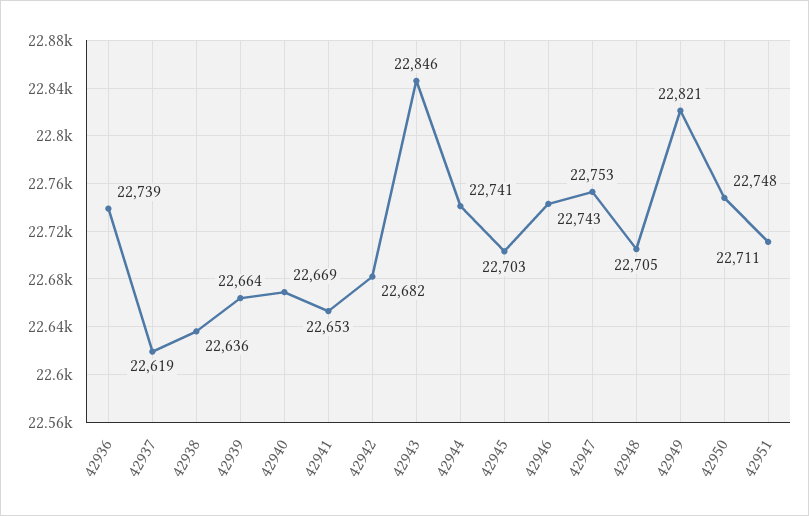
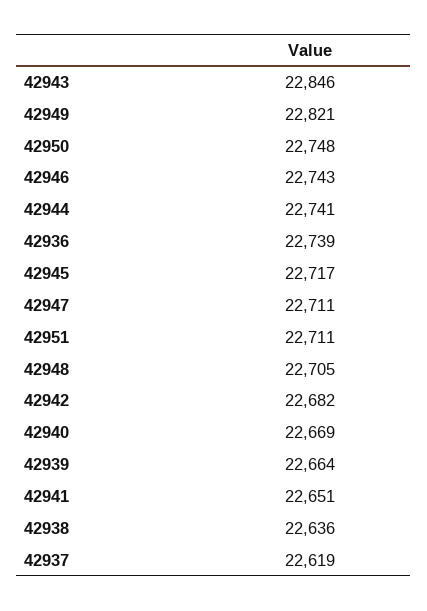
  {
    "42936": 22739,
    "42937": 22619,
    "42938": 22636,
    "42939": 22664,
    "42940": 22669,
-   "42941": 22653,
+   "42941": 22651,
    "42942": 22682,
    "42943": 22846,
    "42944": 22741,
-   "42945": 22703,
+   "42945": 22717,
    "42946": 22743,
-   "42947": 22753,
+   "42947": 22711,
    "42948": 22705,
    "42949": 22821,
    "42950": 22748,
    "42951": 22711
  }

